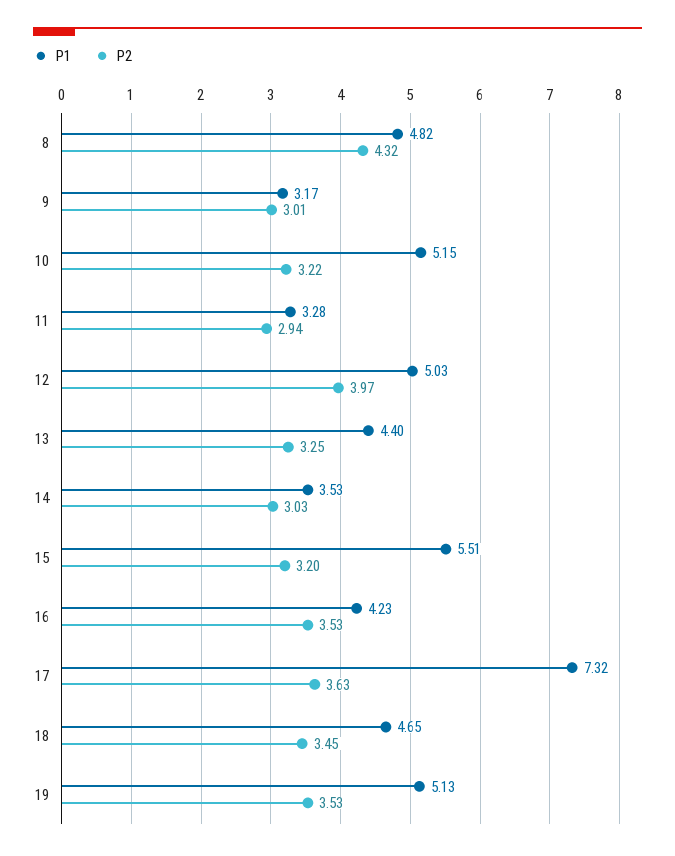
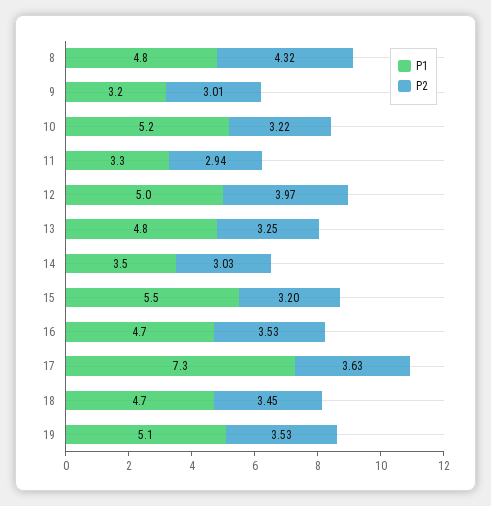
  {
    "P1": {
      "8": 4.82,
      "9": 3.17,
      "10": 5.15,
      "11": 3.28,
      "12": 5.03,
-     "13": 4.4,
+     "13": 4.8,
      "14": 3.53,
      "15": 5.51,
-     "16": 4.23,
+     "16": 4.7,
      "17": 7.32,
      "18": 4.65,
      "19": 5.13
    },
    "P2": {
      "8": 4.32,
      "9": 3.01,
      "10": 3.22,
      "11": 2.94,
      "12": 3.97,
      "13": 3.25,
      "14": 3.03,
      "15": 3.2,
      "16": 3.53,
      "17": 3.63,
      "18": 3.45,
      "19": 3.53
    }
  }

